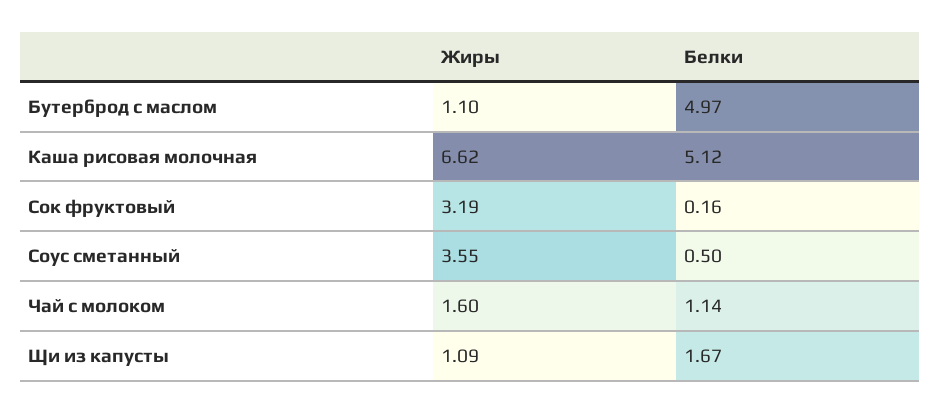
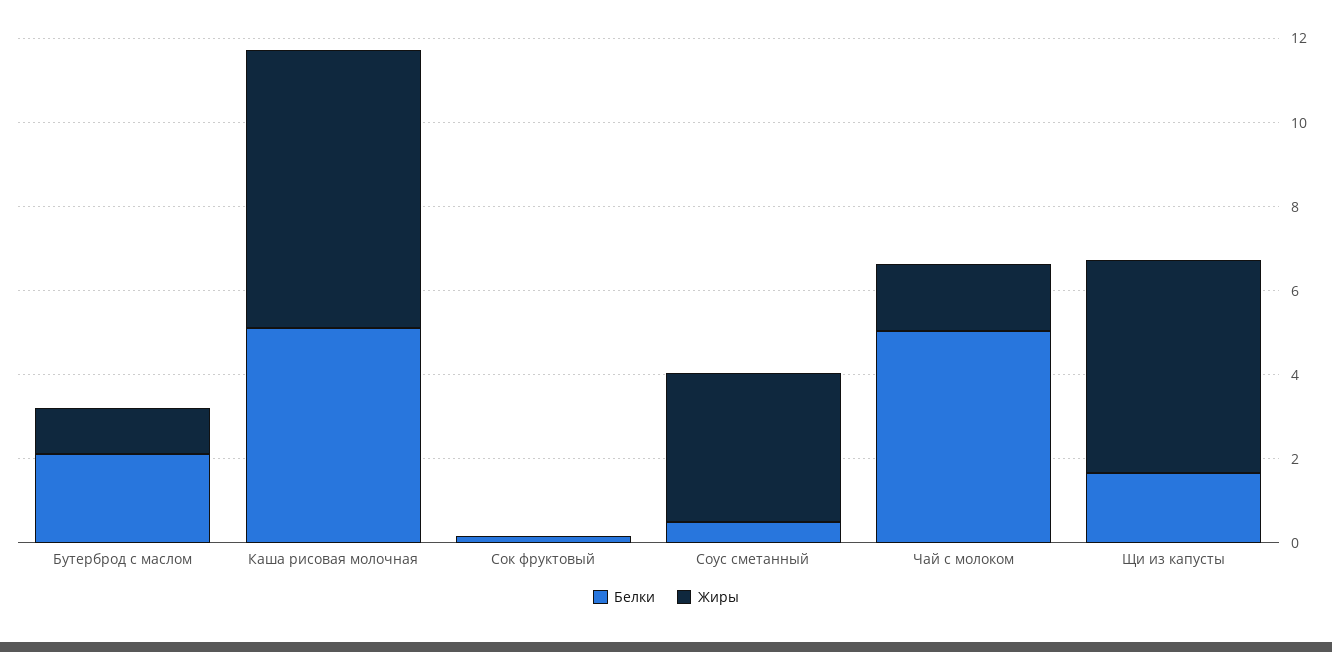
  {
    "Жиры": {
      "Бутерброд с маслом": 1.1,
      "Каша рисовая молочная": 6.62,
-     "Сок фруктовый": 3.19,
+     "Сок фруктовый": 0,
      "Соус сметанный": 3.55,
      "Чай с молоком": 1.6,
-     "Щи из капусты": 1.09
+     "Щи из капусты": 5
    },
    "Белки": {
-     "Бутерброд с маслом": 4.97,
+     "Бутерброд с маслом": 2,
      "Каша рисовая молочная": 5.12,
      "Сок фруктовый": 0.16,
      "Соус сметанный": 0.5,
-     "Чай с молоком": 1.14,
+     "Чай с молоком": 5,
      "Щи из капусты": 1.67
    }
  }

